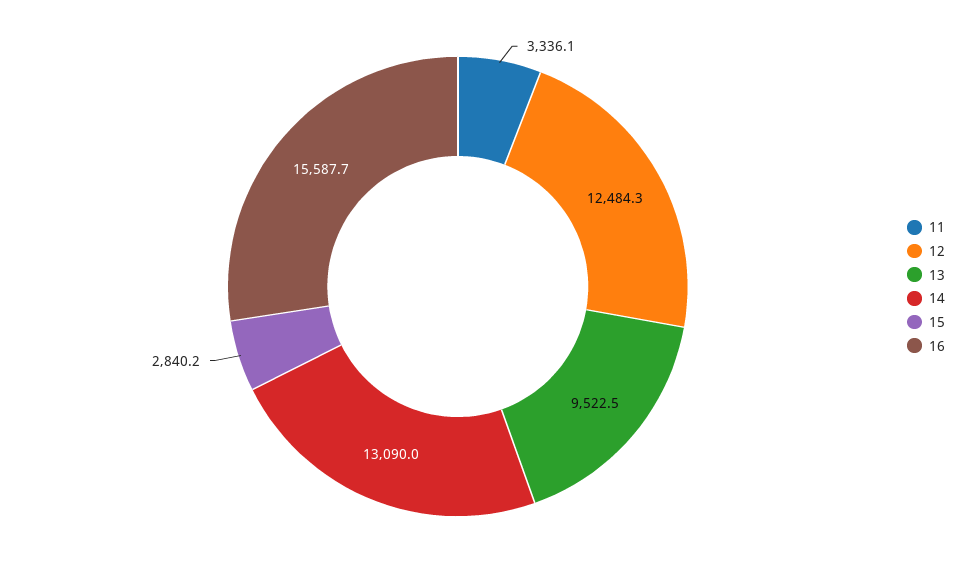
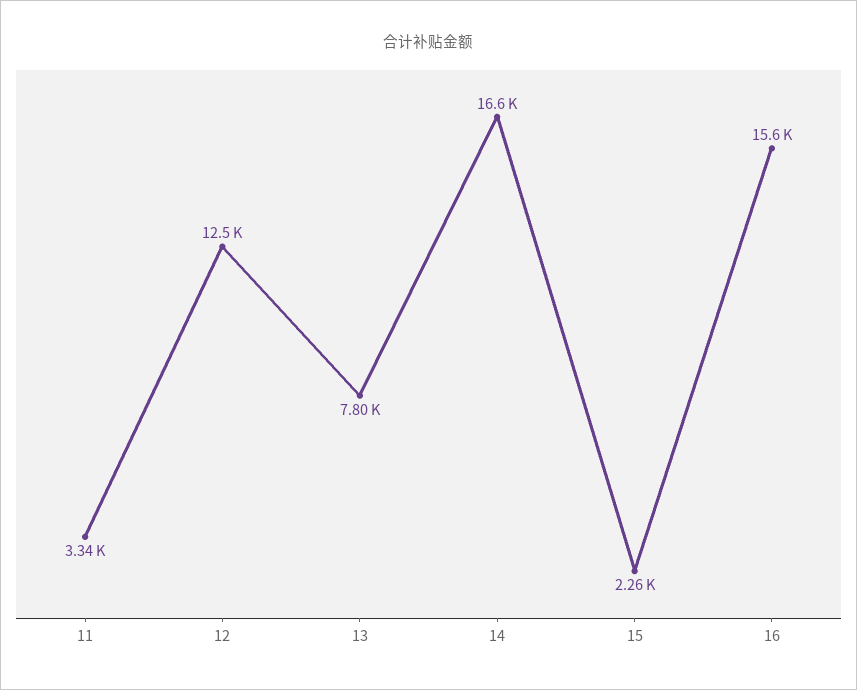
  {
    "11": 3336.1,
    "12": 12484.3,
-   "13": 9522.5,
+   "13": 7800,
-   "14": 13090,
+   "14": 16600,
-   "15": 2840.2,
+   "15": 2260,
    "16": 15587.7
  }

